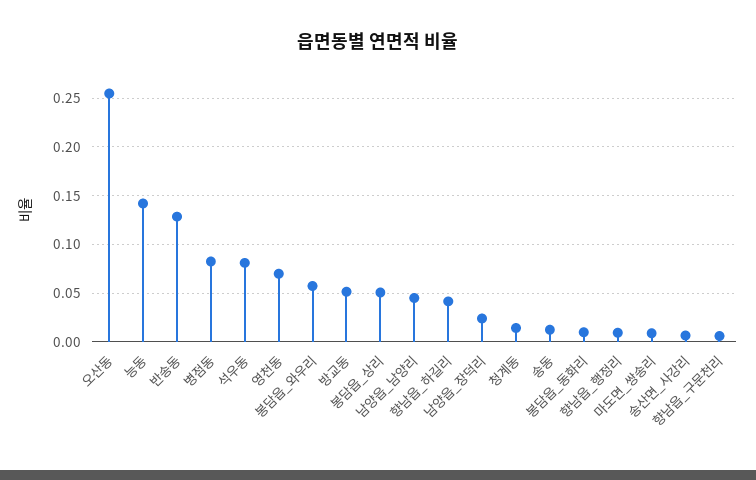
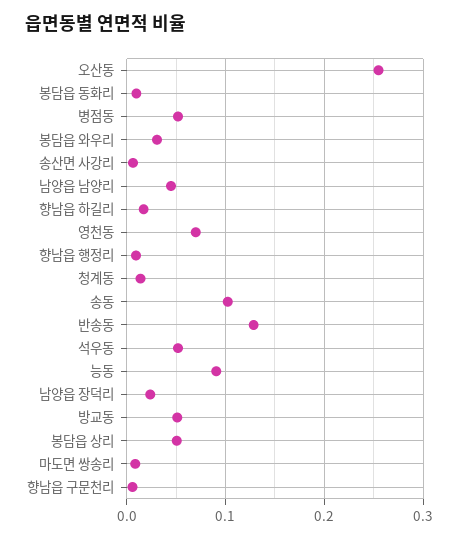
  {
    "오산동": 0.25,
-   "능동": 0.14,
+   "능동": 0.09,
    "반송동": 0.13,
-   "병점동": 0.08,
+   "병점동": 0.05,
-   "석우동": 0.08,
+   "석우동": 0.05,
    "영천동": 0.07,
-   "봉담읍_와우리": 0.06,
+   "봉담읍_와우리": 0.03,
    "방교동": 0.05,
    "봉담읍_상리": 0.05,
    "남양읍_남양리": 0.05,
-   "향남읍_하길리": 0.04,
+   "향남읍_하길리": 0.02,
    "남양읍_장덕리": 0.02,
    "청계동": 0.01,
-   "송동": 0.01,
+   "송동": 0.1,
    "봉담읍_동화리": 0.01,
    "향남읍_행정리": 0.01,
    "마도면_쌍송리": 0.01,
    "송산면_사강리": 0.01,
    "향남읍_구문천리": 0.01
  }

